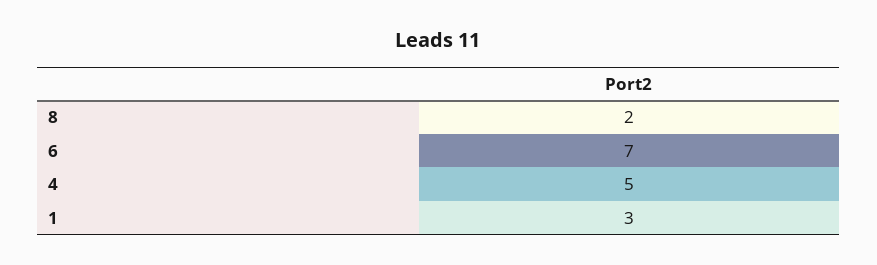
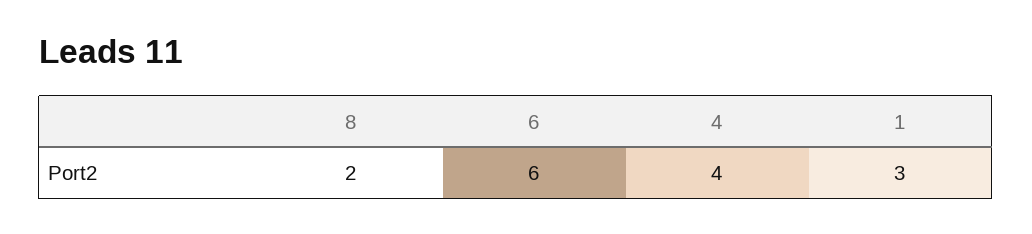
  {
    "8": 2,
-   "6": 7,
+   "6": 6,
-   "4": 5,
+   "4": 4,
    "1": 3
  }

